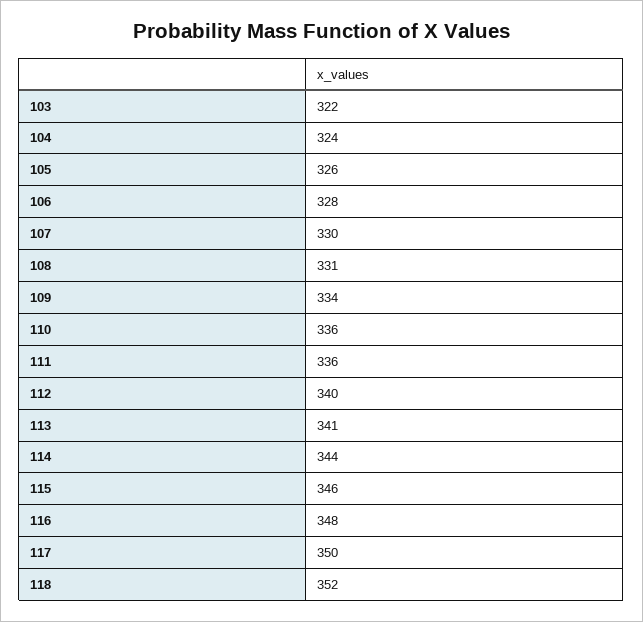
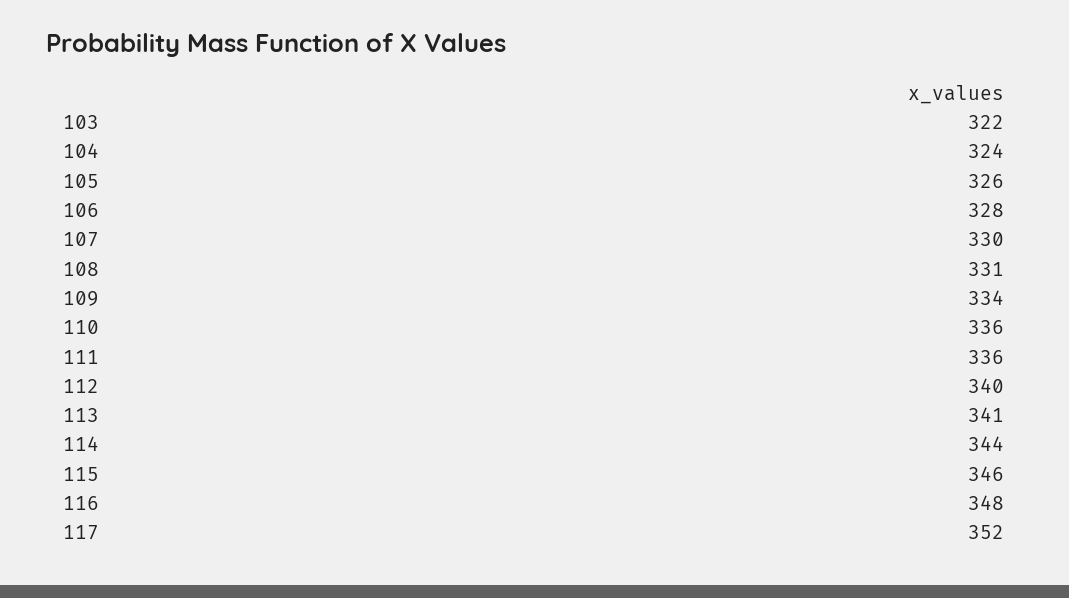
  {
    "103": 322,
    "104": 324,
    "105": 326,
    "106": 328,
    "107": 330,
    "108": 331,
    "109": 334,
    "110": 336,
    "111": 336,
    "112": 340,
    "113": 341,
    "114": 344,
    "115": 346,
    "116": 348,
-   "117": 350,
+   "117": 352
-   "118": 352
  }

